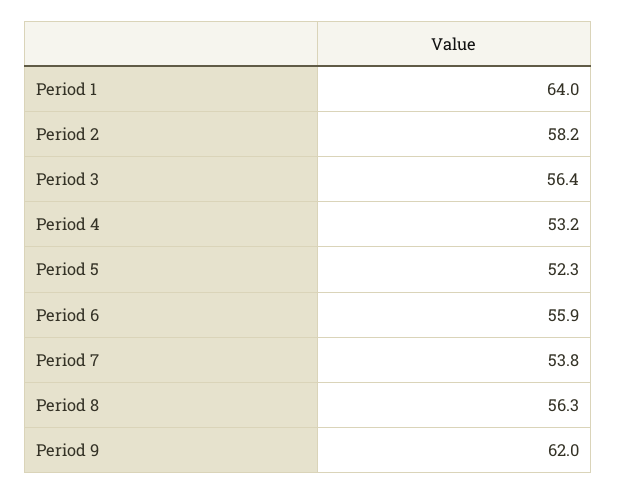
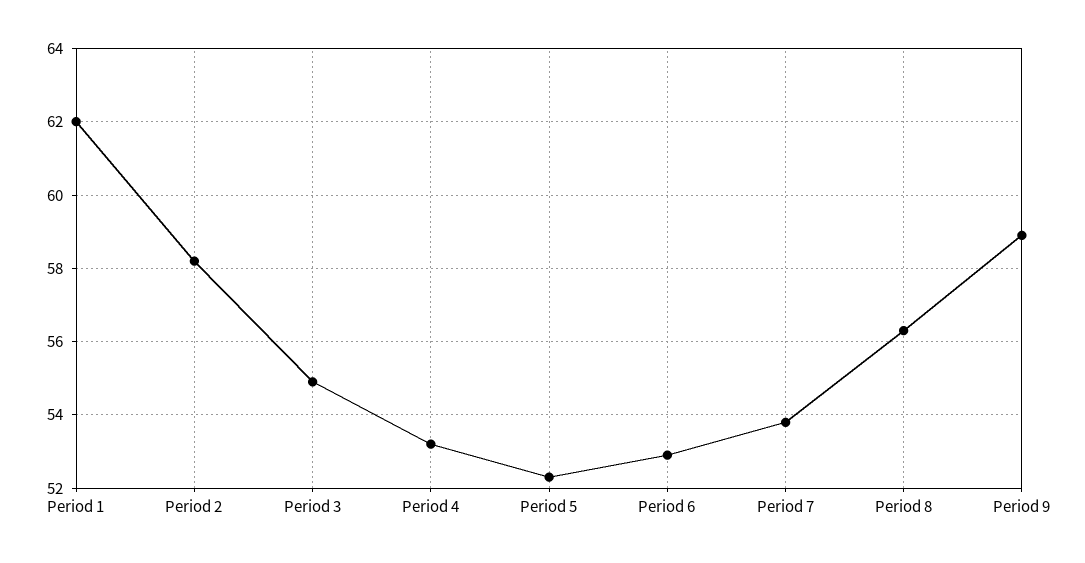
  {
-   "Period 1": 64,
+   "Period 1": 62,
    "Period 2": 58.2,
-   "Period 3": 56.4,
+   "Period 3": 55,
    "Period 4": 53.2,
    "Period 5": 52.3,
-   "Period 6": 55.9,
+   "Period 6": 53,
    "Period 7": 53.8,
    "Period 8": 56.3,
-   "Period 9": 62
+   "Period 9": 59
  }

